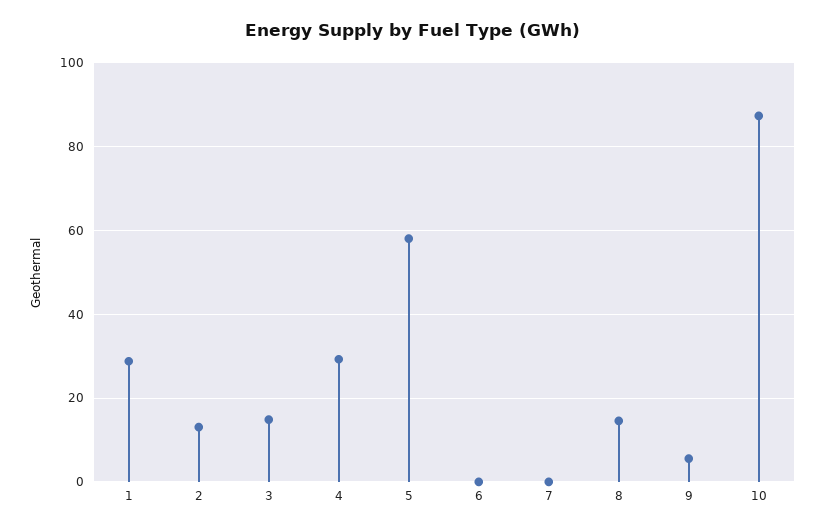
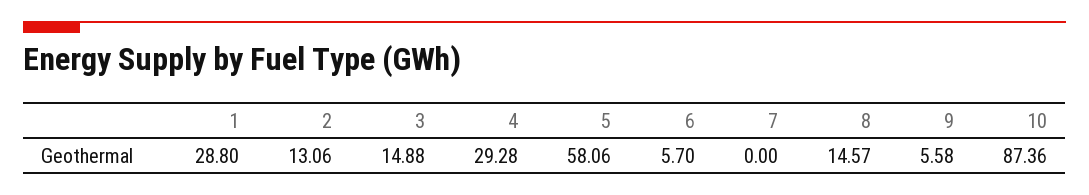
  {
    "1": 28.8,
    "2": 13.06,
    "3": 14.88,
    "4": 29.28,
    "5": 58.06,
-   "6": 0,
+   "6": 5.7,
    "7": 0,
    "8": 14.57,
    "9": 5.58,
    "10": 87.36
  }

